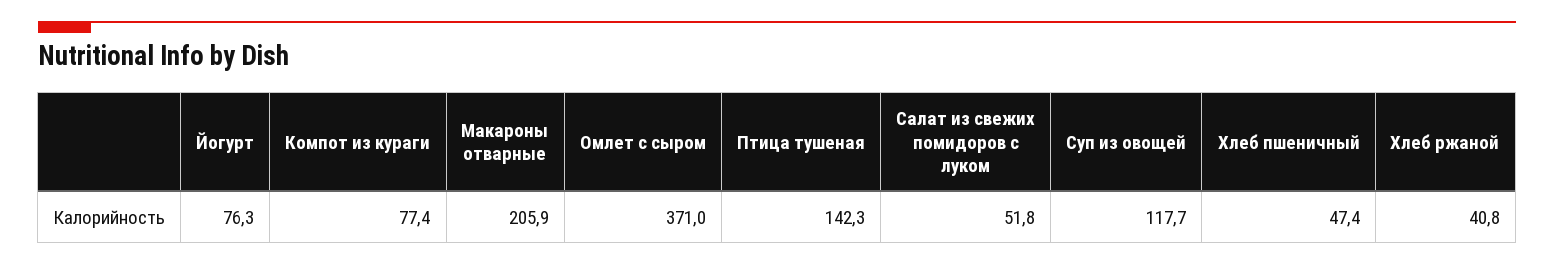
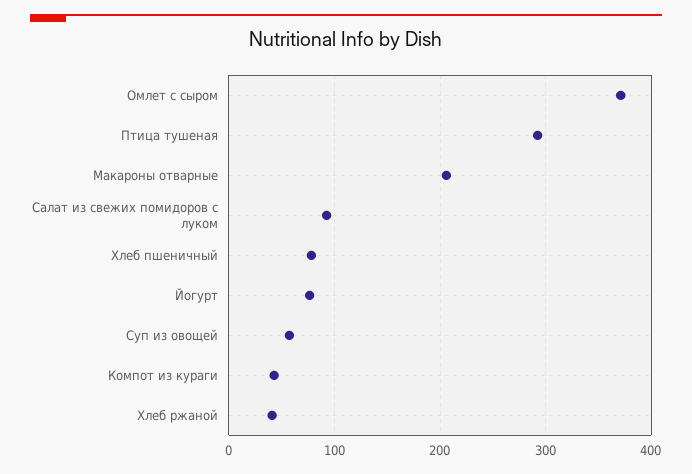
  {
    "Йогурт": 76.3,
-   "Компот из кураги": 77.4,
+   "Компот из кураги": 40,
    "Макароны отварные": 205.9,
    "Омлет с сыром": 371,
-   "Птица тушеная": 142.3,
+   "Птица тушеная": 290,
-   "Салат из свежих помидоров с луком": 51.8,
+   "Салат из свежих помидоров с луком": 90,
-   "Суп из овощей": 117.7,
+   "Суп из овощей": 60,
-   "Хлеб пшеничный": 47.4,
+   "Хлеб пшеничный": 80,
    "Хлеб ржаной": 40.8
  }

